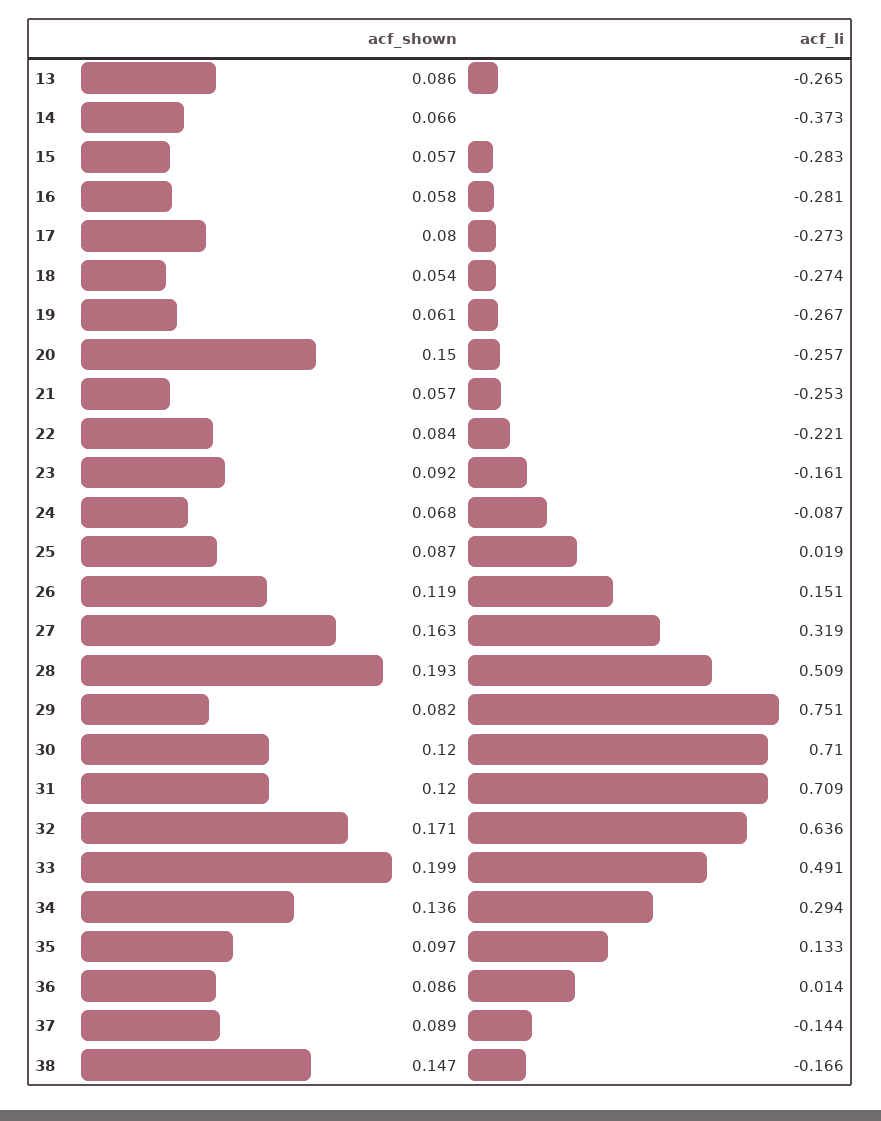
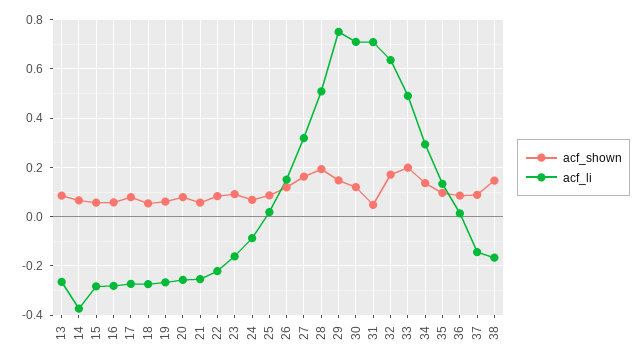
  {
    "acf_shown": {
      "13": 0.086,
      "14": 0.066,
      "15": 0.057,
      "16": 0.058,
      "17": 0.08,
      "18": 0.054,
      "19": 0.061,
-     "20": 0.15,
+     "20": 0.075,
      "21": 0.057,
      "22": 0.084,
      "23": 0.092,
      "24": 0.068,
      "25": 0.087,
      "26": 0.119,
      "27": 0.163,
      "28": 0.193,
-     "29": 0.082,
+     "29": 0.15,
      "30": 0.12,
-     "31": 0.12,
+     "31": 0.05,
      "32": 0.171,
      "33": 0.199,
      "34": 0.136,
      "35": 0.097,
      "36": 0.086,
      "37": 0.089,
      "38": 0.147
    },
    "acf_li": {
      "13": -0.265,
      "14": -0.373,
      "15": -0.283,
      "16": -0.281,
      "17": -0.273,
      "18": -0.274,
      "19": -0.267,
      "20": -0.257,
      "21": -0.253,
      "22": -0.221,
      "23": -0.161,
      "24": -0.087,
      "25": 0.019,
      "26": 0.151,
      "27": 0.319,
      "28": 0.509,
      "29": 0.751,
      "30": 0.71,
      "31": 0.709,
      "32": 0.636,
      "33": 0.491,
      "34": 0.294,
      "35": 0.133,
      "36": 0.014,
      "37": -0.144,
      "38": -0.166
    }
  }

